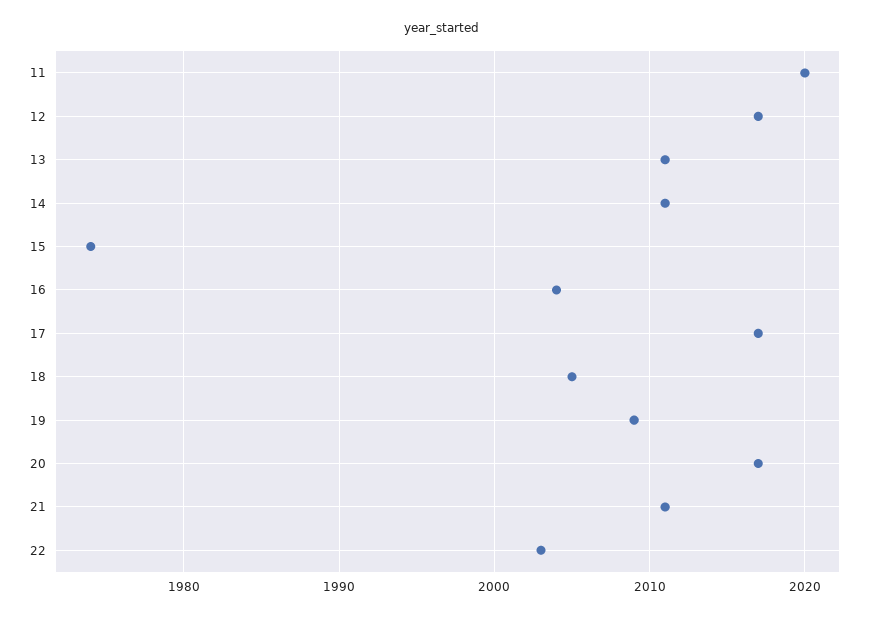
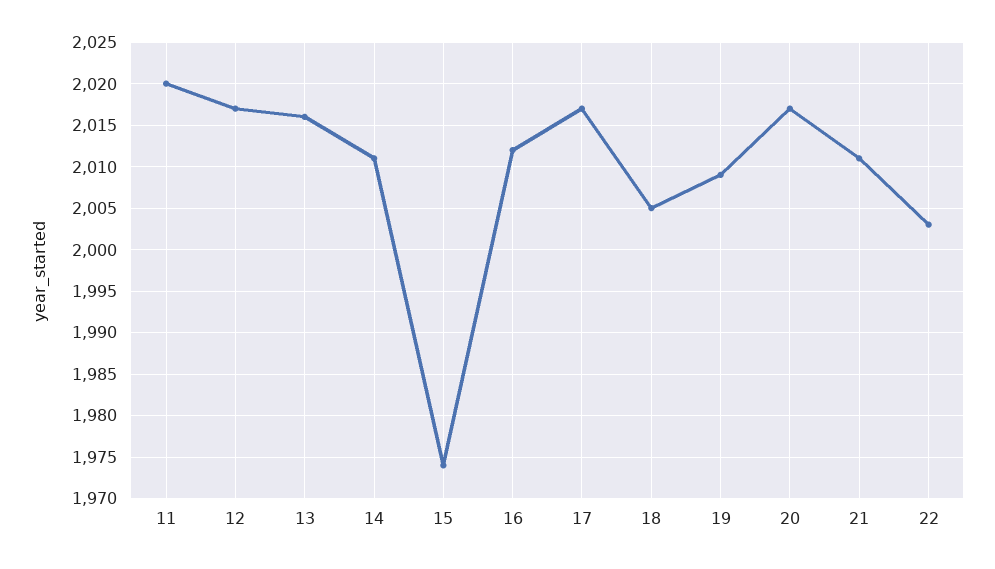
  {
    "11": 2020,
    "12": 2017,
-   "13": 2011,
+   "13": 2016,
    "14": 2011,
    "15": 1974,
-   "16": 2004,
+   "16": 2012,
    "17": 2017,
    "18": 2005,
    "19": 2009,
    "20": 2017,
    "21": 2011,
    "22": 2003
  }

